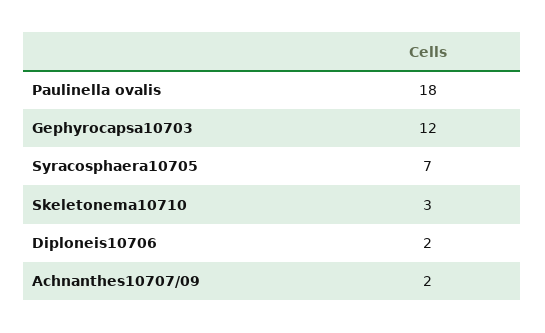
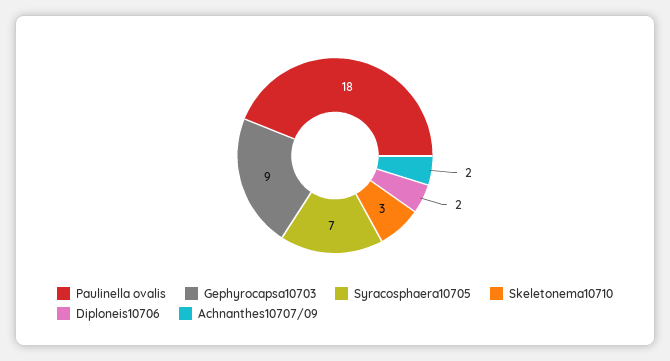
  {
    "Paulinella ovalis": 18,
-   "Gephyrocapsa10703": 12,
+   "Gephyrocapsa10703": 9,
    "Syracosphaera10705": 7,
    "Skeletonema10710": 3,
    "Diploneis10706": 2,
    "Achnanthes10707/09": 2
  }

